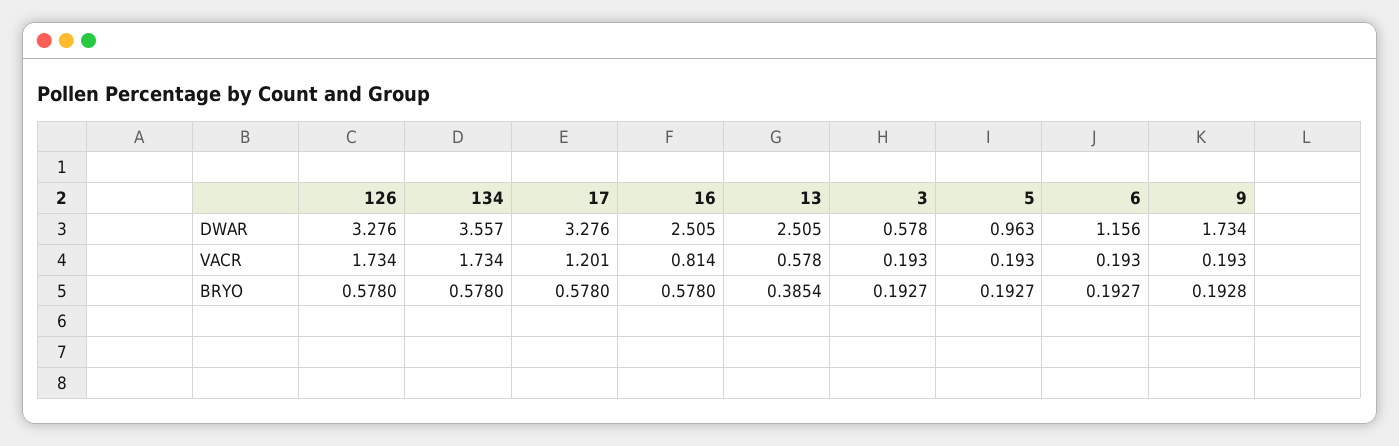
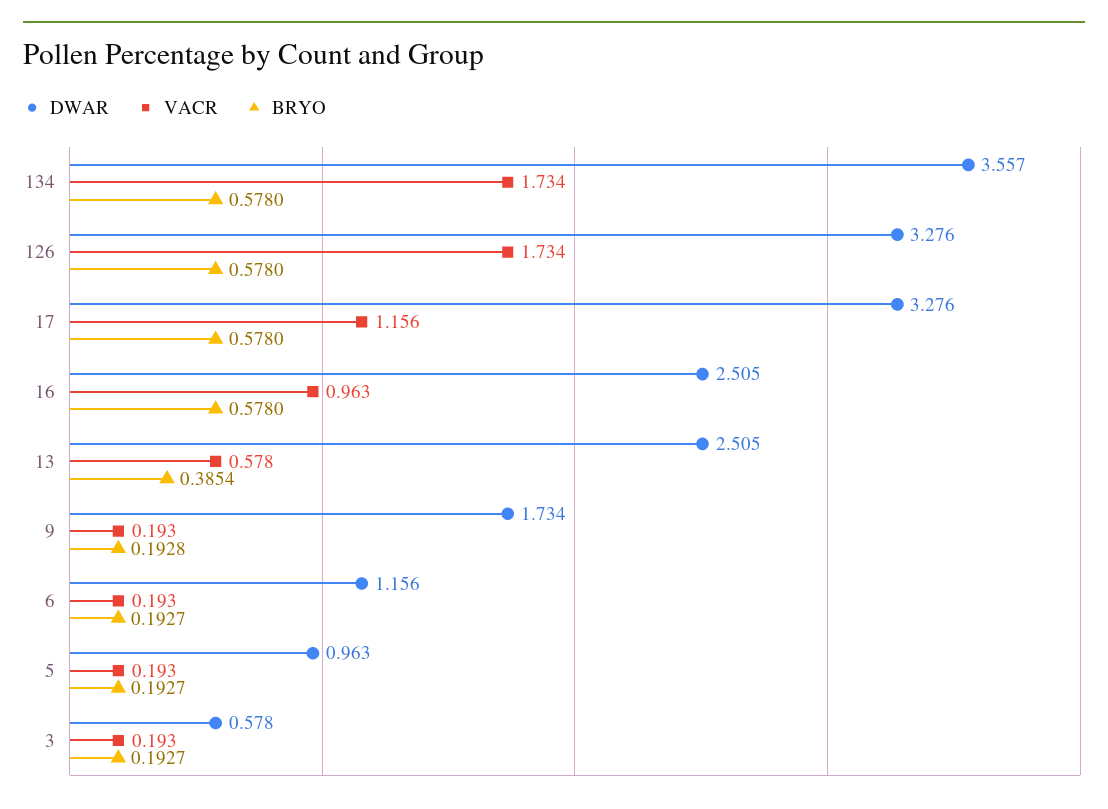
  {
    "DWAR": {
      "126": 3.276,
      "134": 3.557,
      "17": 3.276,
      "16": 2.505,
      "13": 2.505,
      "3": 0.578,
      "5": 0.963,
      "6": 1.156,
      "9": 1.734
    },
    "VACR": {
      "126": 1.734,
      "134": 1.734,
-     "17": 1.201,
+     "17": 1.156,
-     "16": 0.814,
+     "16": 0.963,
      "13": 0.578,
      "3": 0.193,
      "5": 0.193,
      "6": 0.193,
      "9": 0.193
    },
    "BRYO": {
      "126": 0.578,
      "134": 0.578,
      "17": 0.578,
      "16": 0.578,
      "13": 0.3854,
      "3": 0.1927,
      "5": 0.1927,
      "6": 0.1927,
      "9": 0.1928
    }
  }

